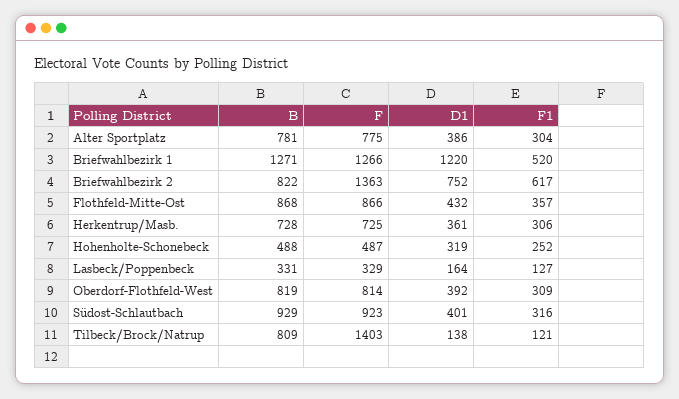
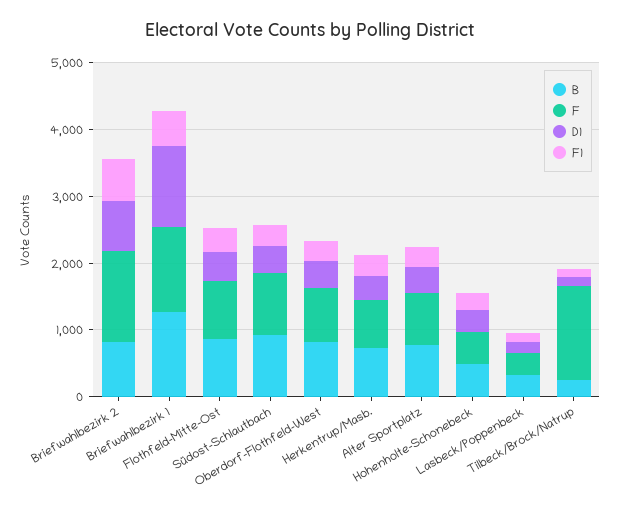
  {
    "B": {
      "Alter Sportplatz": 781,
      "Briefwahlbezirk 1": 1271,
      "Briefwahlbezirk 2": 822,
      "Flothfeld-Mitte-Ost": 868,
      "Herkentrup/Masb.": 728,
      "Hohenholte-Schonebeck": 488,
      "Lasbeck/Poppenbeck": 331,
      "Oberdorf-Flothfeld-West": 819,
      "Südost-Schlautbach": 929,
-     "Tilbeck/Brock/Natrup": 809
+     "Tilbeck/Brock/Natrup": 200
    },
    "F": {
      "Alter Sportplatz": 775,
      "Briefwahlbezirk 1": 1266,
      "Briefwahlbezirk 2": 1363,
      "Flothfeld-Mitte-Ost": 866,
      "Herkentrup/Masb.": 725,
      "Hohenholte-Schonebeck": 487,
      "Lasbeck/Poppenbeck": 329,
      "Oberdorf-Flothfeld-West": 814,
      "Südost-Schlautbach": 923,
      "Tilbeck/Brock/Natrup": 1403
    },
    "D1": {
      "Alter Sportplatz": 386,
      "Briefwahlbezirk 1": 1220,
      "Briefwahlbezirk 2": 752,
      "Flothfeld-Mitte-Ost": 432,
      "Herkentrup/Masb.": 361,
      "Hohenholte-Schonebeck": 319,
      "Lasbeck/Poppenbeck": 164,
      "Oberdorf-Flothfeld-West": 392,
      "Südost-Schlautbach": 401,
      "Tilbeck/Brock/Natrup": 138
    },
    "F1": {
      "Alter Sportplatz": 304,
      "Briefwahlbezirk 1": 520,
      "Briefwahlbezirk 2": 617,
      "Flothfeld-Mitte-Ost": 357,
      "Herkentrup/Masb.": 306,
      "Hohenholte-Schonebeck": 252,
      "Lasbeck/Poppenbeck": 127,
      "Oberdorf-Flothfeld-West": 309,
      "Südost-Schlautbach": 316,
      "Tilbeck/Brock/Natrup": 121
    }
  }

